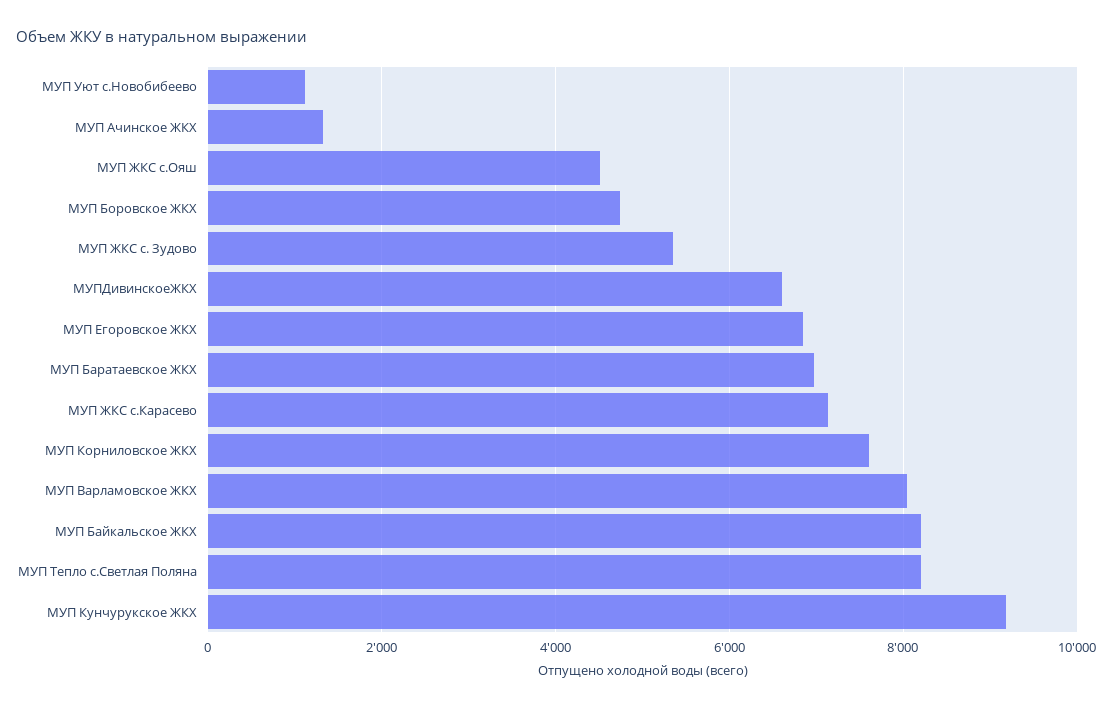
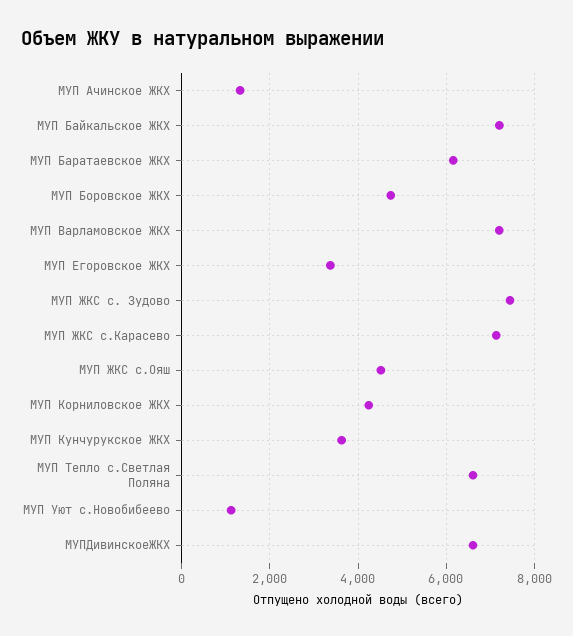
  {
    "МУП Уют с.Новобибеево": 1200,
    "МУП Ачинское ЖКХ": 1400,
    "МУП ЖКС с.Ояш": 4600,
    "МУП Боровское ЖКХ": 4800,
-   "МУП ЖКС с. Зудово": 5400,
+   "МУП ЖКС с. Зудово": 7400,
    "МУПДивинскоеЖКХ": 6600,
-   "МУП Егоровское ЖКХ": 6800,
+   "МУП Егоровское ЖКХ": 3400,
-   "МУП Баратаевское ЖКХ": 7000,
+   "МУП Баратаевское ЖКХ": 6200,
    "МУП ЖКС с.Карасево": 7200,
-   "МУП Корниловское ЖКХ": 7600,
+   "МУП Корниловское ЖКХ": 4200,
-   "МУП Варламовское ЖКХ": 8000,
+   "МУП Варламовское ЖКХ": 7200,
-   "МУП Байкальское ЖКХ": 8200,
+   "МУП Байкальское ЖКХ": 7200,
-   "МУП Тепло с.Светлая Поляна": 8200,
+   "МУП Тепло с.Светлая Поляна": 6600,
-   "МУП Кунчурукское ЖКХ": 9200
+   "МУП Кунчурукское ЖКХ": 3600
  }

